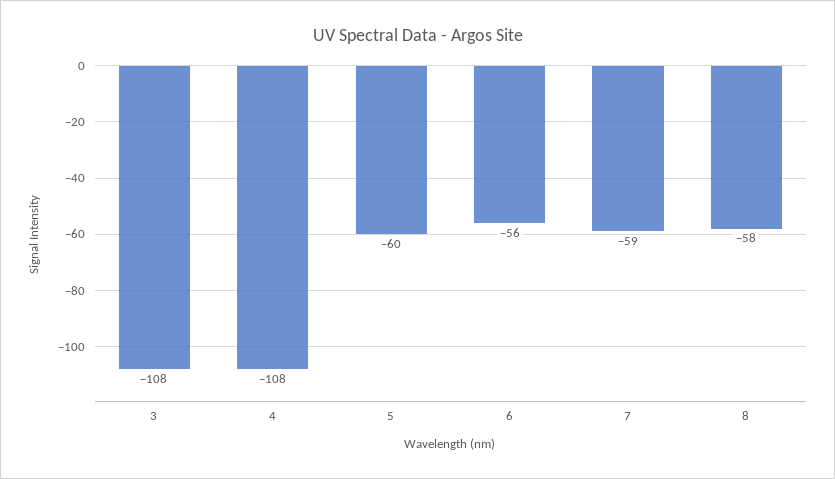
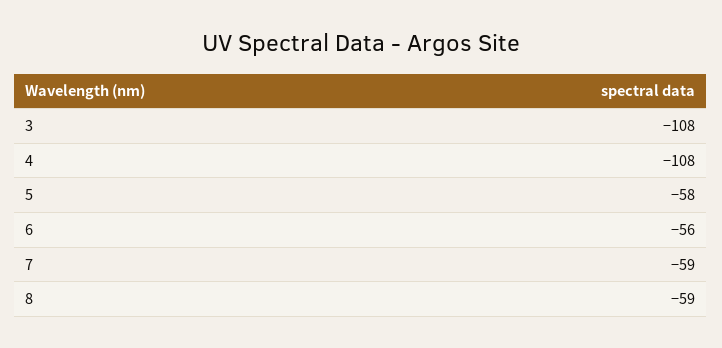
  {
    "3": -108,
    "4": -108,
-   "5": -60,
+   "5": -58,
    "6": -56,
    "7": -59,
-   "8": -58
+   "8": -59
  }

